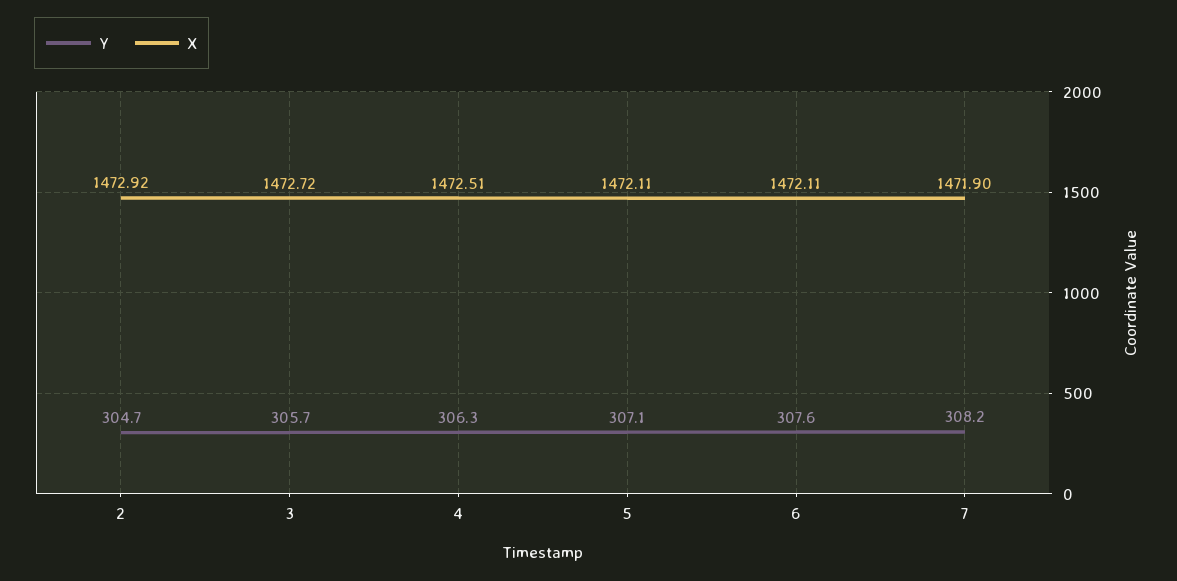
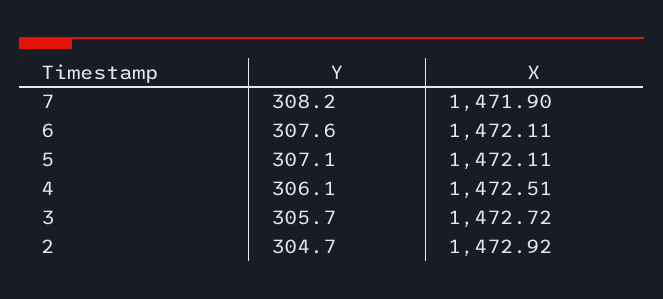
  {
    "Y": {
      "2": 304.7,
      "3": 305.7,
-     "4": 306.3,
+     "4": 306.1,
      "5": 307.1,
      "6": 307.6,
      "7": 308.2
    },
    "X": {
      "2": 1472.92,
      "3": 1472.72,
      "4": 1472.51,
      "5": 1472.11,
      "6": 1472.11,
      "7": 1471.9
    }
  }

